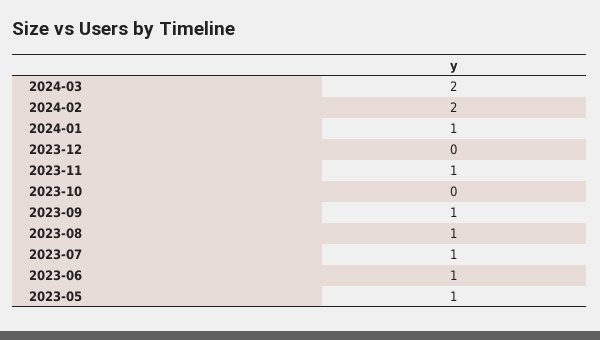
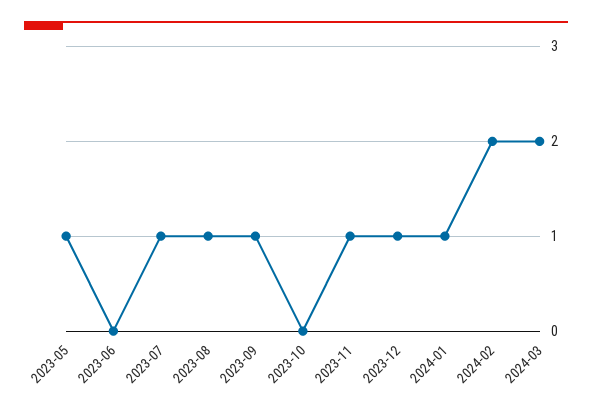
  {
    "2024-03": 2,
    "2024-02": 2,
    "2024-01": 1,
-   "2023-12": 0,
+   "2023-12": 1,
    "2023-11": 1,
    "2023-10": 0,
    "2023-09": 1,
    "2023-08": 1,
    "2023-07": 1,
-   "2023-06": 1,
+   "2023-06": 0,
    "2023-05": 1
  }

